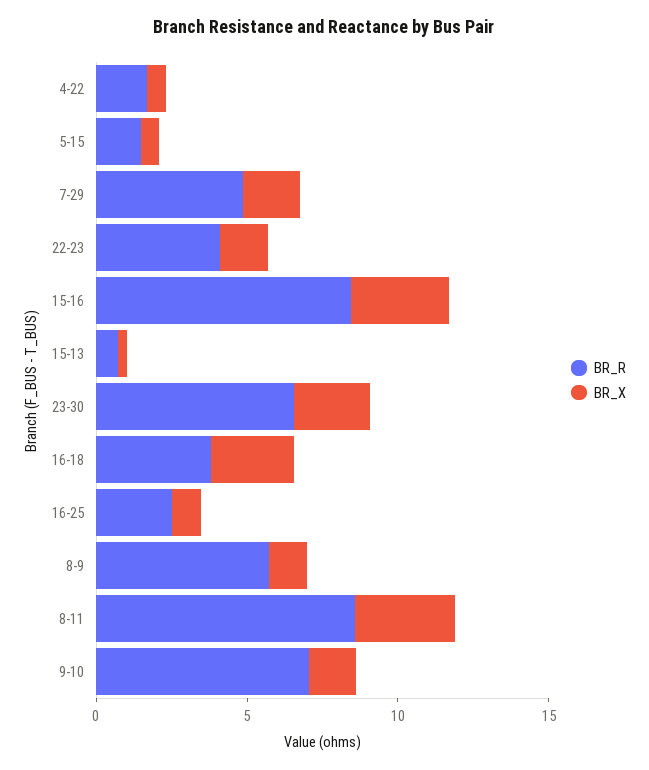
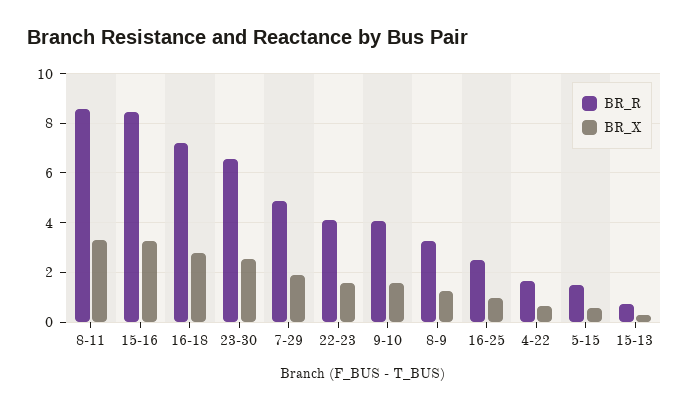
  {
    "BR_R": {
      "4-22": 1.75,
      "5-15": 1.5,
      "7-29": 4.75,
      "22-23": 4,
      "15-16": 8.5,
      "15-13": 0.75,
      "23-30": 6.5,
-     "16-18": 4,
+     "16-18": 7.25,
      "16-25": 2.5,
-     "8-9": 6,
+     "8-9": 3.25,
      "8-11": 8.5,
-     "9-10": 7
+     "9-10": 4
    },
    "BR_X": {
      "4-22": 0.75,
      "5-15": 0.5,
      "7-29": 2,
      "22-23": 1.5,
      "15-16": 3.25,
      "15-13": 0.25,
      "23-30": 2.5,
      "16-18": 2.75,
      "16-25": 1,
      "8-9": 1.25,
      "8-11": 3.25,
      "9-10": 1.5
    }
  }

